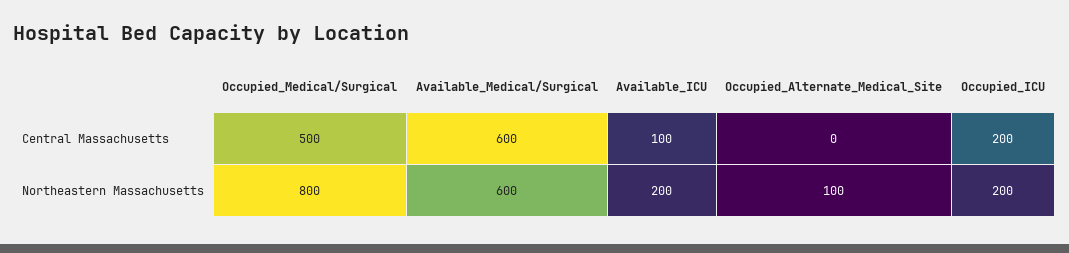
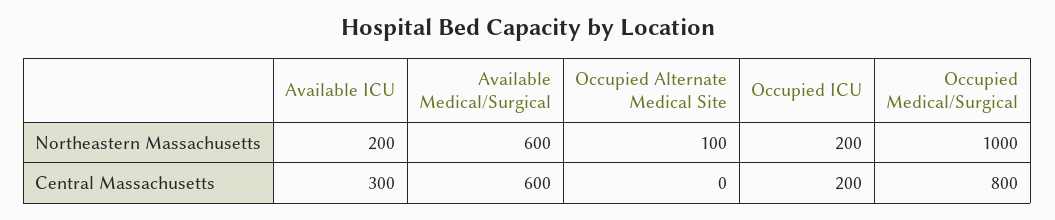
  {
    "Occupied_Medical/Surgical": {
-     "Central Massachusetts": 500,
+     "Central Massachusetts": 800,
-     "Northeastern Massachusetts": 800
+     "Northeastern Massachusetts": 1000
    },
    "Available_Medical/Surgical": {
      "Central Massachusetts": 600,
      "Northeastern Massachusetts": 600
    },
    "Available_ICU": {
-     "Central Massachusetts": 100,
+     "Central Massachusetts": 300,
      "Northeastern Massachusetts": 200
    },
    "Occupied_Alternate_Medical_Site": {
      "Central Massachusetts": 0,
      "Northeastern Massachusetts": 100
    },
    "Occupied_ICU": {
      "Central Massachusetts": 200,
      "Northeastern Massachusetts": 200
    }
  }

